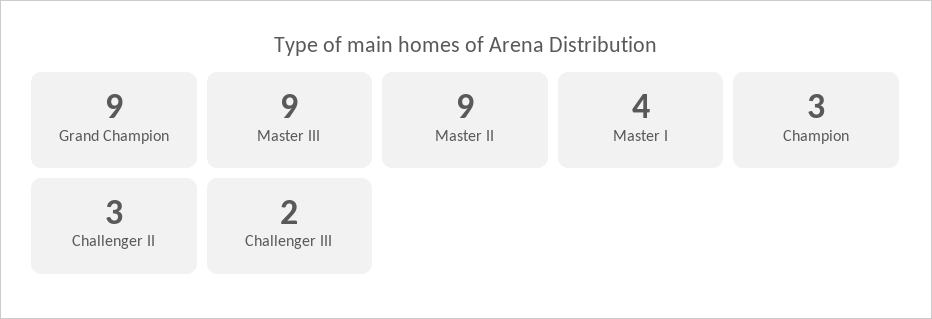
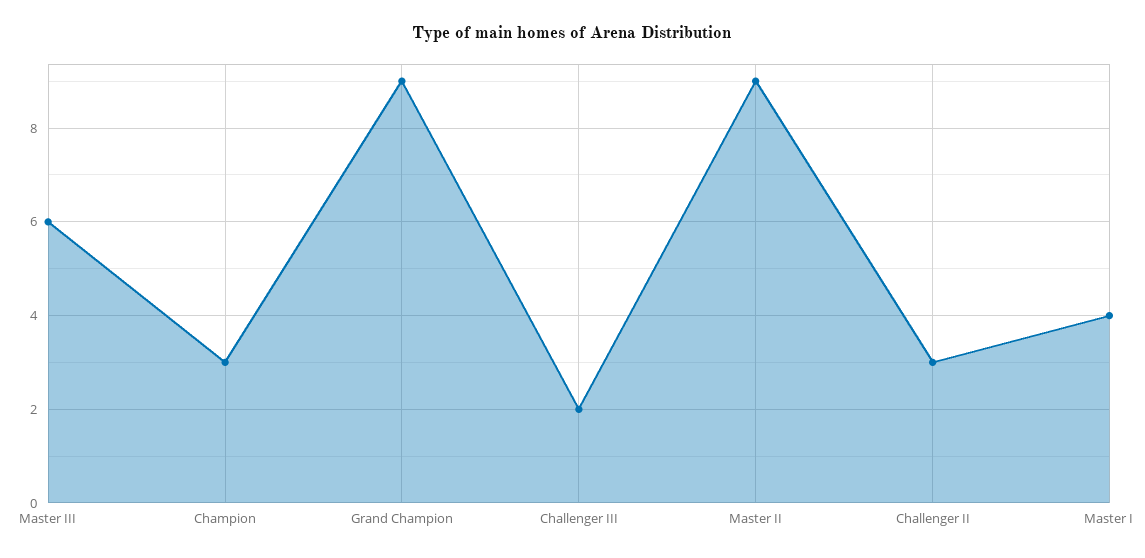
  {
    "Grand Champion": 9,
-   "Master III": 9,
+   "Master III": 6,
    "Master II": 9,
    "Master I": 4,
    "Champion": 3,
    "Challenger II": 3,
    "Challenger III": 2
  }

